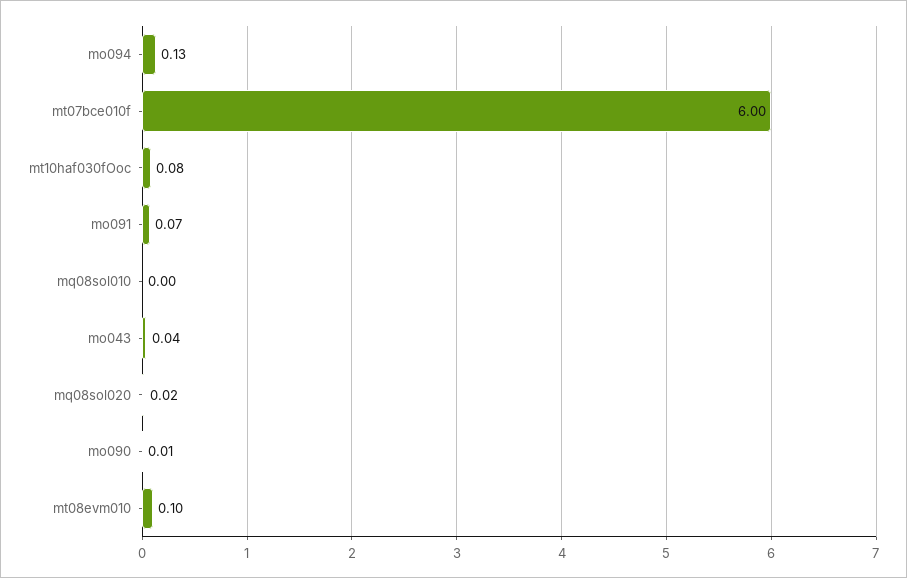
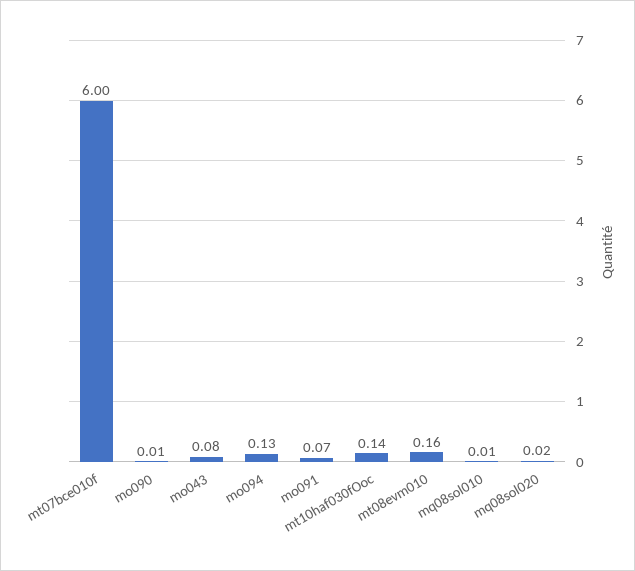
  {
    "mo094": 0.13,
    "mt07bce010f": 6,
-   "mt10haf030fOoc": 0.08,
+   "mt10haf030fOoc": 0.14,
    "mo091": 0.07,
-   "mq08sol010": 0,
+   "mq08sol010": 0.01,
-   "mo043": 0.04,
+   "mo043": 0.08,
    "mq08sol020": 0.02,
    "mo090": 0.01,
-   "mt08evm010": 0.1
+   "mt08evm010": 0.16
  }

